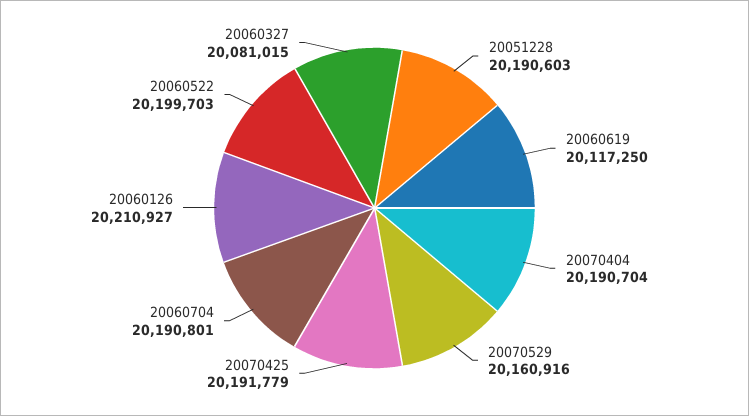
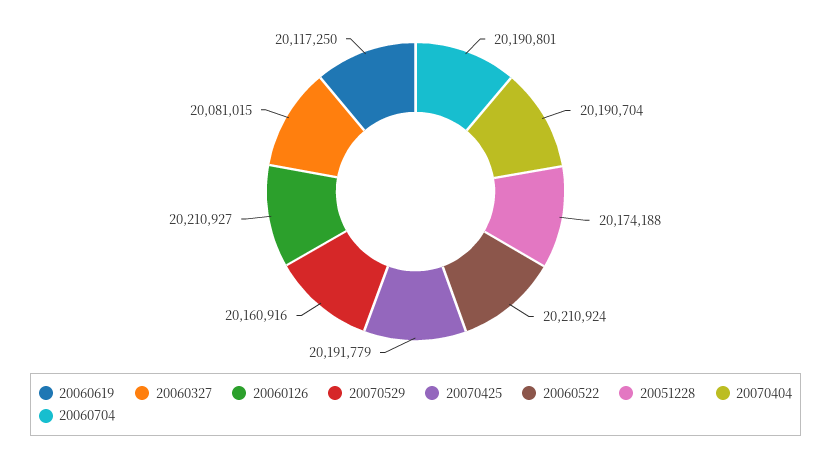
  {
-   "20051228": 20190603,
+   "20051228": 20174188,
    "20060619": 20117250,
    "20070404": 20190704,
    "20070529": 20160916,
    "20070425": 20191779,
    "20060704": 20190801,
    "20060126": 20210927,
-   "20060522": 20199703,
+   "20060522": 20210924,
    "20060327": 20081015
  }

